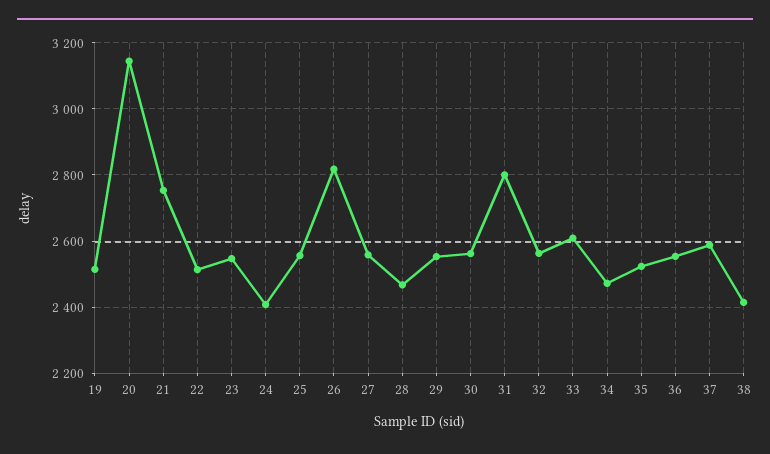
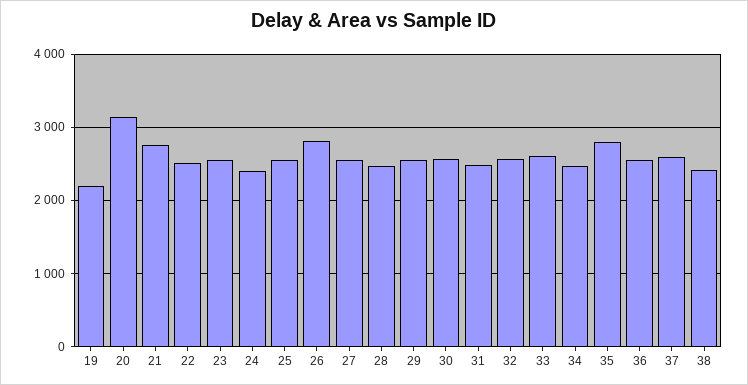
  {
-   "19": 2520,
+   "19": 2200,
    "20": 3140,
    "21": 2760,
    "22": 2520,
    "23": 2540,
    "24": 2400,
    "25": 2560,
    "26": 2820,
    "27": 2560,
    "28": 2460,
    "29": 2560,
    "30": 2560,
-   "31": 2800,
+   "31": 2500,
    "32": 2560,
    "33": 2600,
    "34": 2480,
-   "35": 2520,
+   "35": 2800,
    "36": 2560,
    "37": 2580,
    "38": 2420
  }

